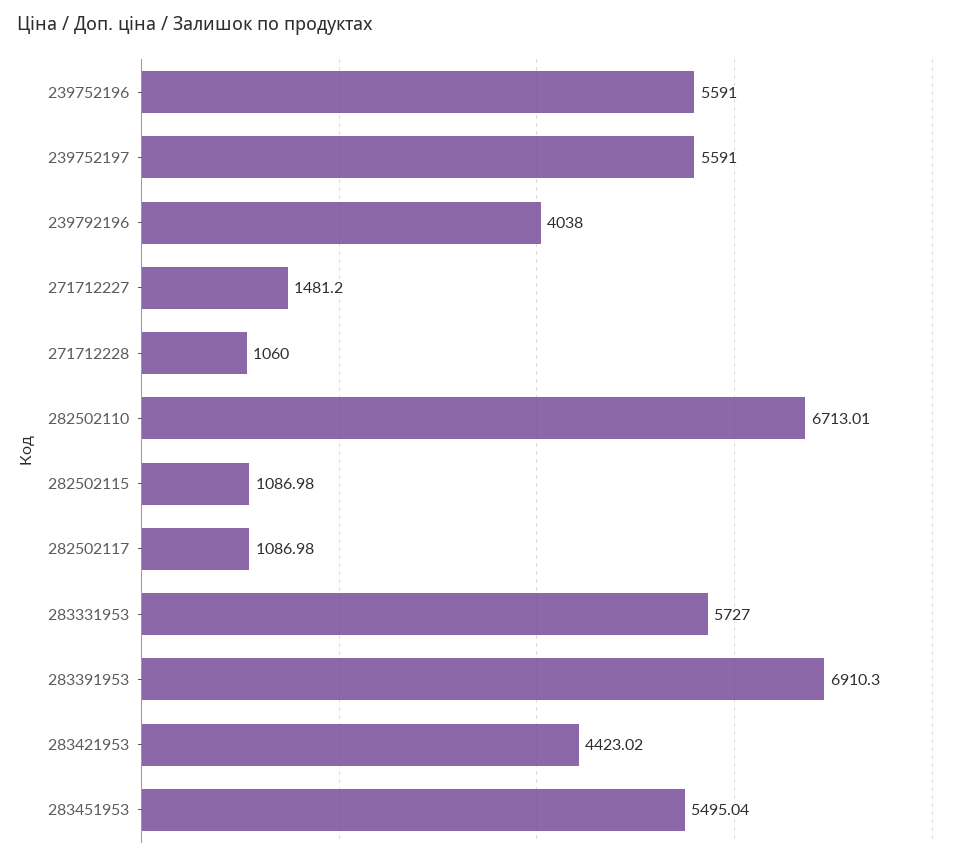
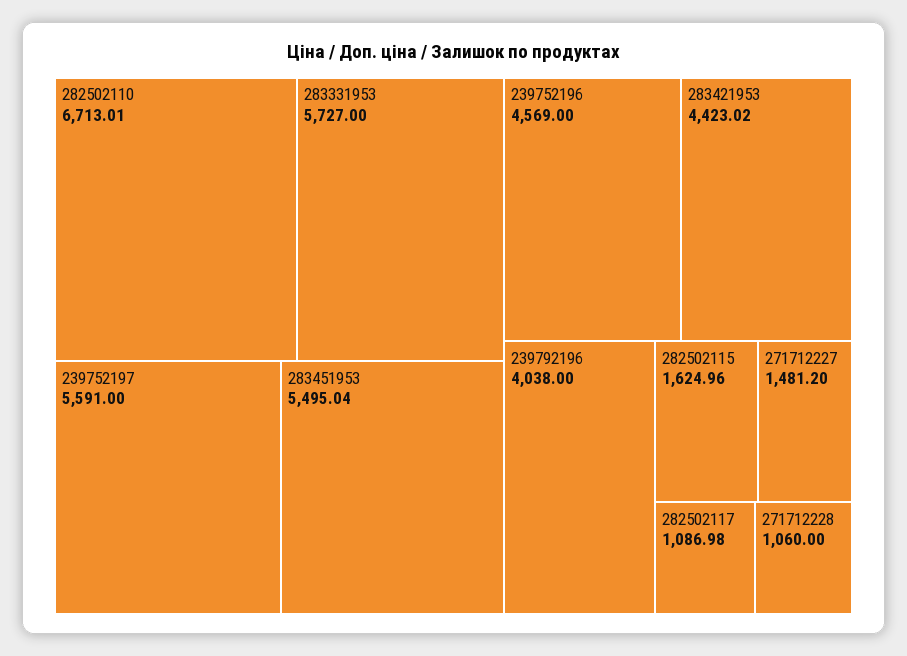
  {
-   "239752196": 5591,
+   "239752196": 4569,
    "239752197": 5591,
    "239792196": 4038,
    "271712227": 1481.2,
    "271712228": 1060,
    "282502110": 6713.01,
-   "282502115": 1086.98,
+   "282502115": 1624.96,
    "282502117": 1086.98,
    "283331953": 5727,
-   "283391953": 6910.3,
    "283421953": 4423.02,
    "283451953": 5495.04
  }

